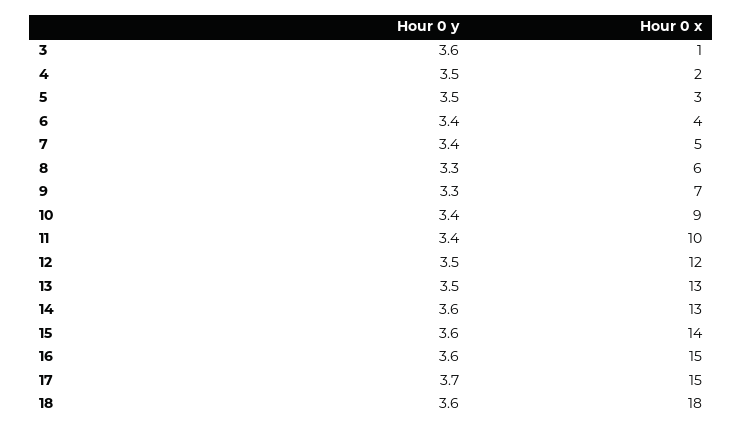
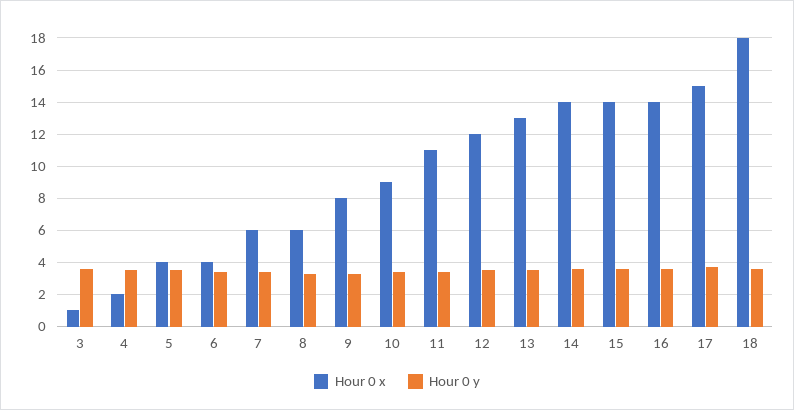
  {
    "Hour 0 y": {
      "3": 3.6,
      "4": 3.5,
      "5": 3.5,
      "6": 3.4,
      "7": 3.4,
      "8": 3.3,
      "9": 3.3,
      "10": 3.4,
      "11": 3.4,
      "12": 3.5,
      "13": 3.5,
      "14": 3.6,
      "15": 3.6,
      "16": 3.6,
      "17": 3.7,
      "18": 3.6
    },
    "Hour 0 x": {
      "3": 1,
      "4": 2,
-     "5": 3,
+     "5": 4,
      "6": 4,
-     "7": 5,
+     "7": 6,
      "8": 6,
-     "9": 7,
+     "9": 8,
      "10": 9,
-     "11": 10,
+     "11": 11,
      "12": 12,
      "13": 13,
-     "14": 13,
+     "14": 14,
      "15": 14,
-     "16": 15,
+     "16": 14,
      "17": 15,
      "18": 18
    }
  }

